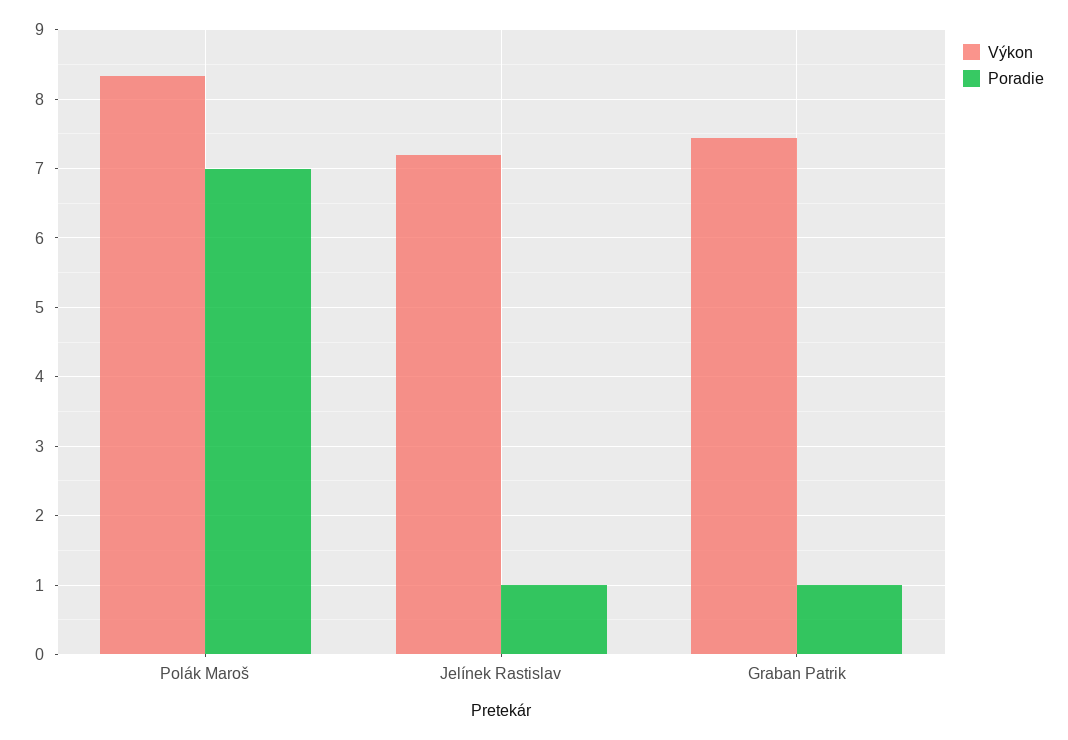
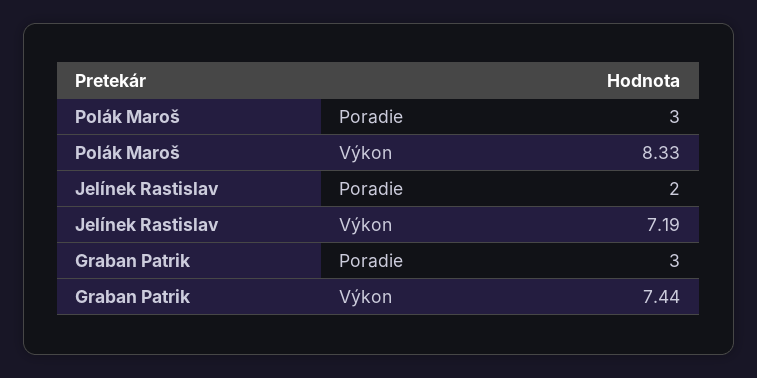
  {
    "Výkon": {
      "Polák Maroš": 8.33,
      "Jelínek Rastislav": 7.19,
      "Graban Patrik": 7.44
    },
    "Poradie": {
-     "Polák Maroš": 7,
+     "Polák Maroš": 3,
-     "Jelínek Rastislav": 1,
+     "Jelínek Rastislav": 2,
-     "Graban Patrik": 1
+     "Graban Patrik": 3
    }
  }

